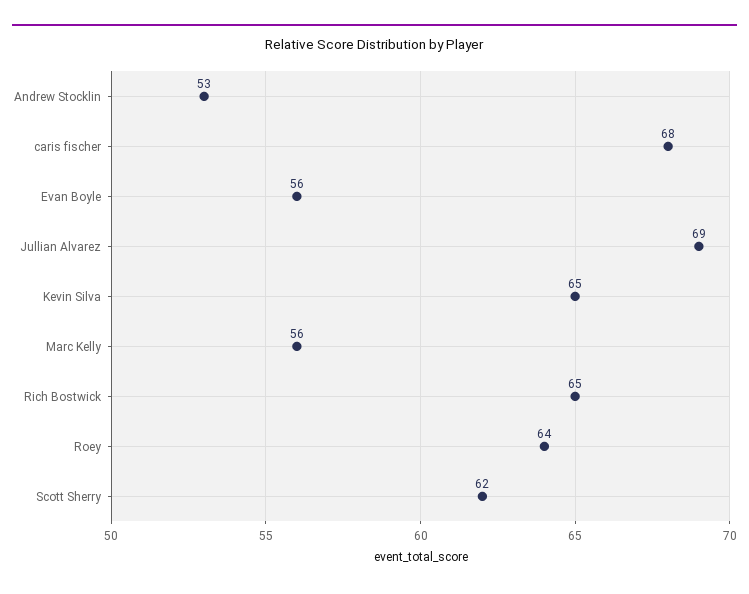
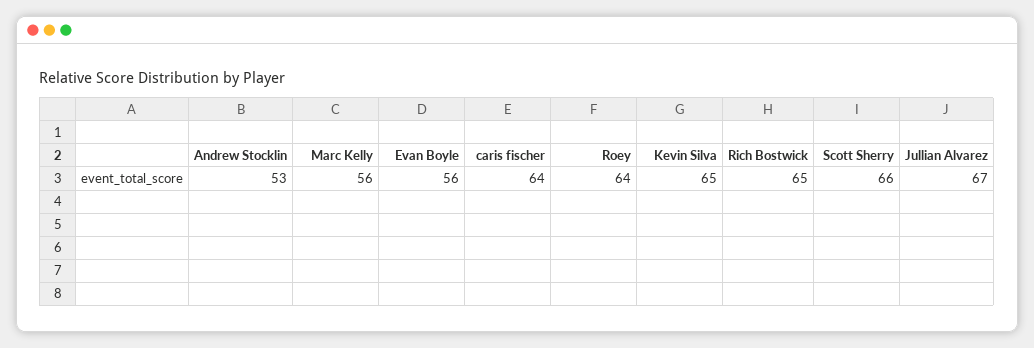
  {
    "Andrew Stocklin": 53,
-   "caris fischer": 68,
+   "caris fischer": 64,
    "Evan Boyle": 56,
-   "Jullian Alvarez": 69,
+   "Jullian Alvarez": 67,
    "Kevin Silva": 65,
    "Marc Kelly": 56,
    "Rich Bostwick": 65,
    "Roey": 64,
-   "Scott Sherry": 62
+   "Scott Sherry": 66
  }

